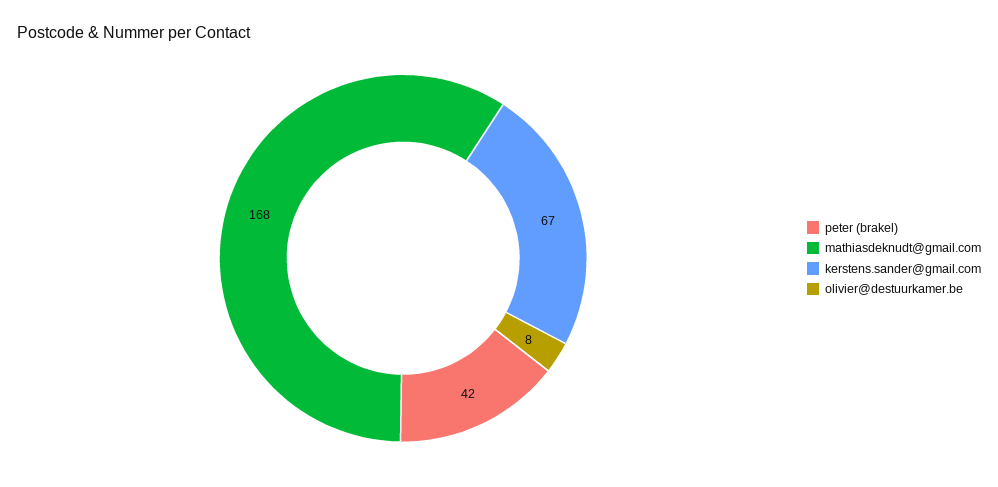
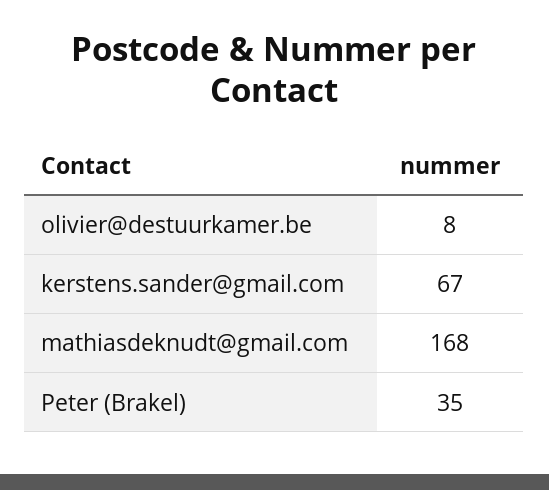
  {
-   "peter (brakel)": 42,
+   "peter (brakel)": 35,
    "mathiasdeknudt@gmail.com": 168,
    "kerstens.sander@gmail.com": 67,
    "olivier@destuurkamer.be": 8
  }

